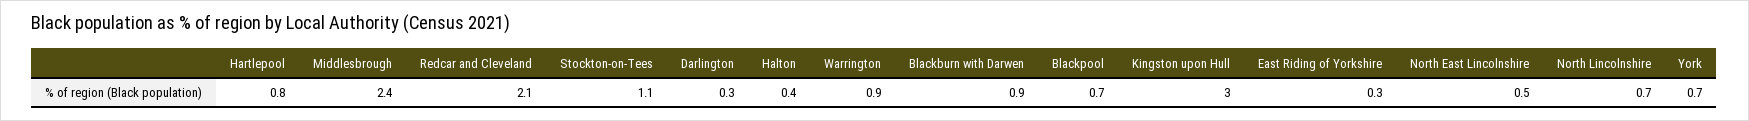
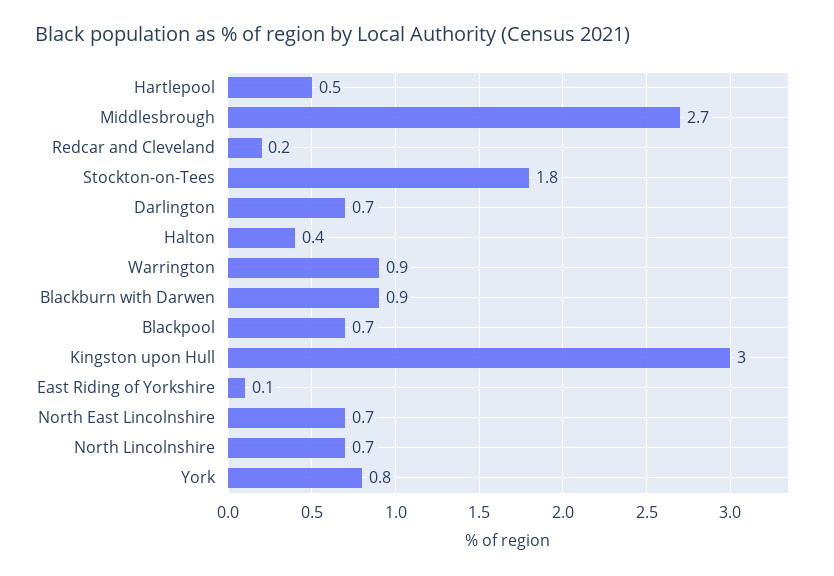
  {
-   "Hartlepool": 0.8,
+   "Hartlepool": 0.5,
-   "Middlesbrough": 2.4,
+   "Middlesbrough": 2.7,
-   "Redcar and Cleveland": 2.1,
+   "Redcar and Cleveland": 0.2,
-   "Stockton-on-Tees": 1.1,
+   "Stockton-on-Tees": 1.8,
-   "Darlington": 0.3,
+   "Darlington": 0.7,
    "Halton": 0.4,
    "Warrington": 0.9,
    "Blackburn with Darwen": 0.9,
    "Blackpool": 0.7,
    "Kingston upon Hull": 3,
-   "East Riding of Yorkshire": 0.3,
+   "East Riding of Yorkshire": 0.1,
-   "North East Lincolnshire": 0.5,
+   "North East Lincolnshire": 0.7,
    "North Lincolnshire": 0.7,
-   "York": 0.7
+   "York": 0.8
  }

